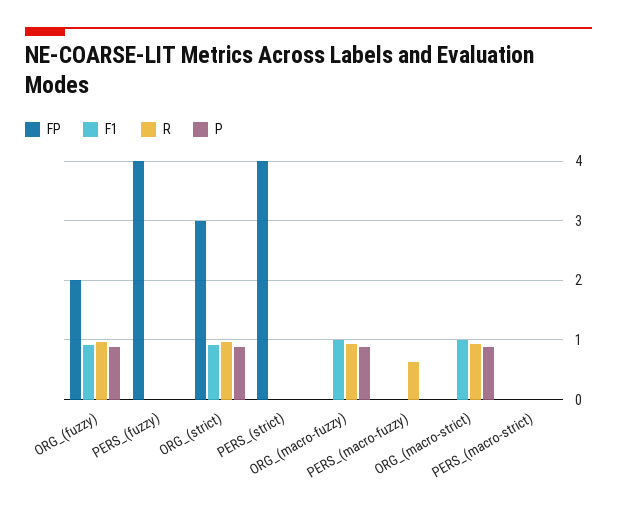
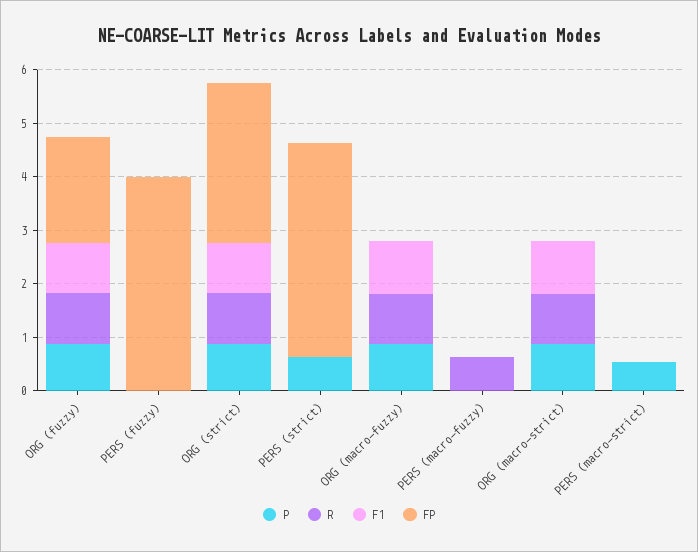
  {
    "FP": {
      "ORG_(fuzzy)": 2,
      "PERS_(fuzzy)": 4,
      "ORG_(strict)": 3,
      "PERS_(strict)": 4,
      "ORG_(macro-fuzzy)": 0,
      "PERS_(macro-fuzzy)": 0,
      "ORG_(macro-strict)": 0,
      "PERS_(macro-strict)": 0
    },
    "F1": {
      "ORG_(fuzzy)": 1,
      "PERS_(fuzzy)": 0,
      "ORG_(strict)": 1,
      "PERS_(strict)": 0,
      "ORG_(macro-fuzzy)": 1,
      "PERS_(macro-fuzzy)": 0,
      "ORG_(macro-strict)": 1,
      "PERS_(macro-strict)": 0
    },
    "R": {
      "ORG_(fuzzy)": 1,
      "PERS_(fuzzy)": 0,
      "ORG_(strict)": 1,
      "PERS_(strict)": 0,
      "ORG_(macro-fuzzy)": 1,
      "PERS_(macro-fuzzy)": 0.6,
      "ORG_(macro-strict)": 1,
      "PERS_(macro-strict)": 0
    },
    "P": {
      "ORG_(fuzzy)": 0.8,
      "PERS_(fuzzy)": 0,
      "ORG_(strict)": 0.8,
-     "PERS_(strict)": 0,
+     "PERS_(strict)": 0.6,
      "ORG_(macro-fuzzy)": 0.8,
      "PERS_(macro-fuzzy)": 0,
      "ORG_(macro-strict)": 0.8,
-     "PERS_(macro-strict)": 0
+     "PERS_(macro-strict)": 0.6
    }
  }

